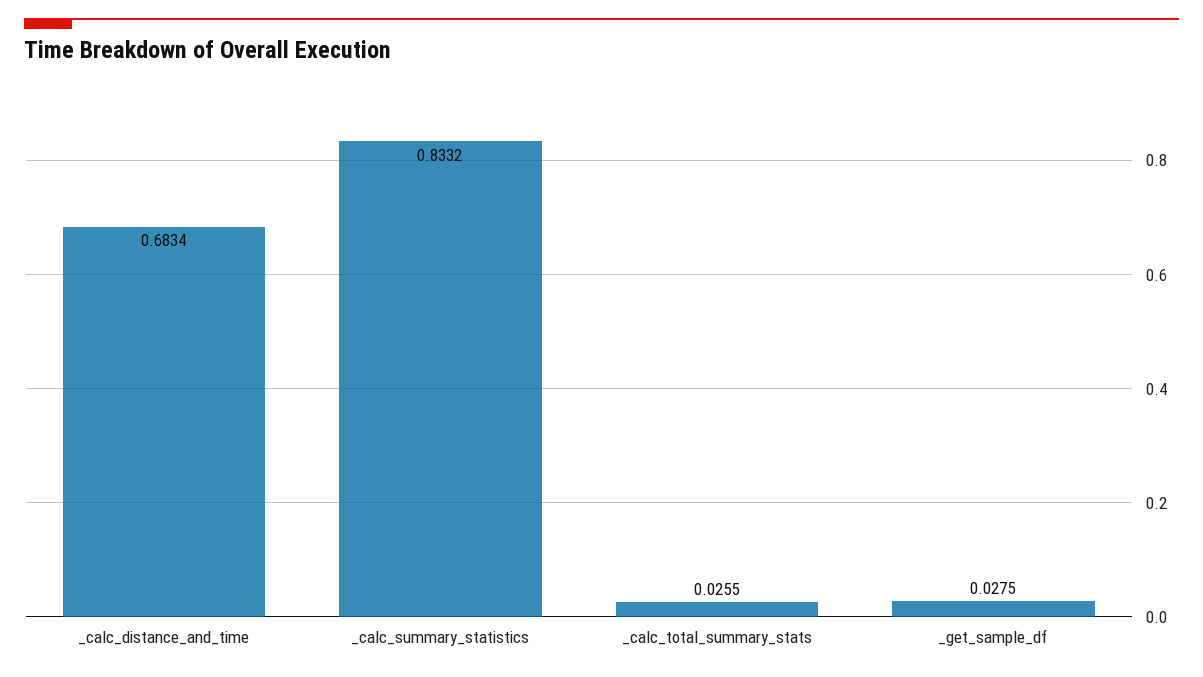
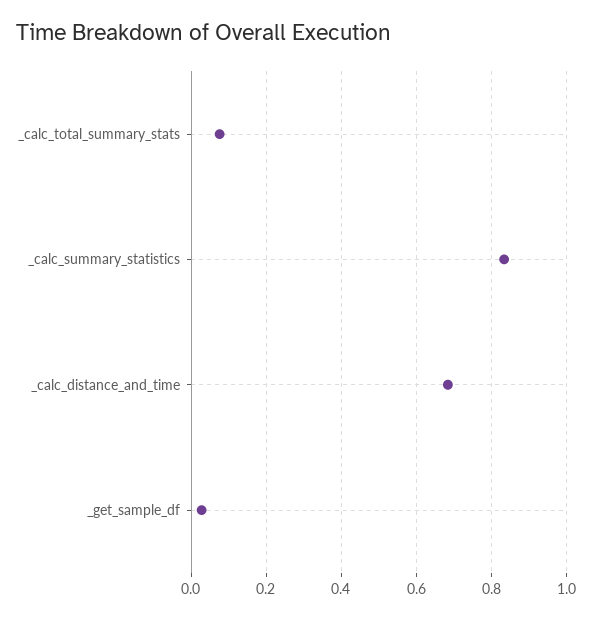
  {
    "_calc_distance_and_time": 0.6834,
    "_calc_summary_statistics": 0.8332,
-   "_calc_total_summary_stats": 0.0255,
+   "_calc_total_summary_stats": 0.08,
    "_get_sample_df": 0.0275
  }

